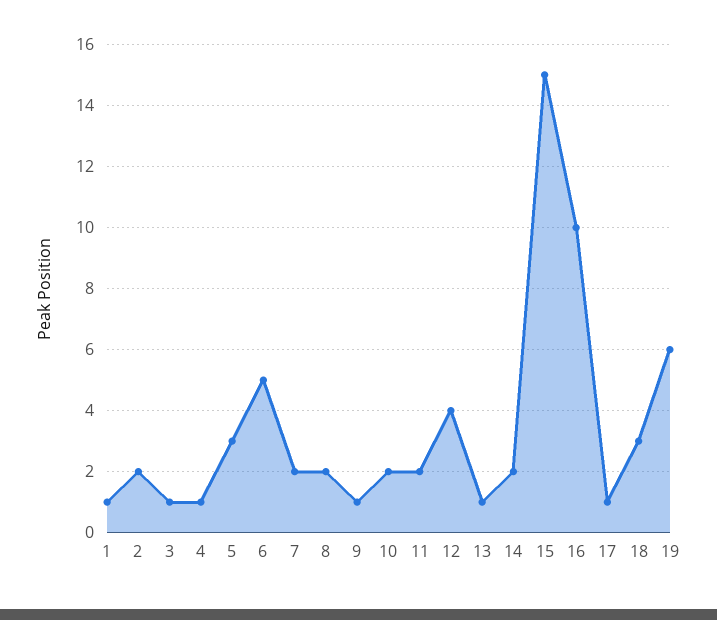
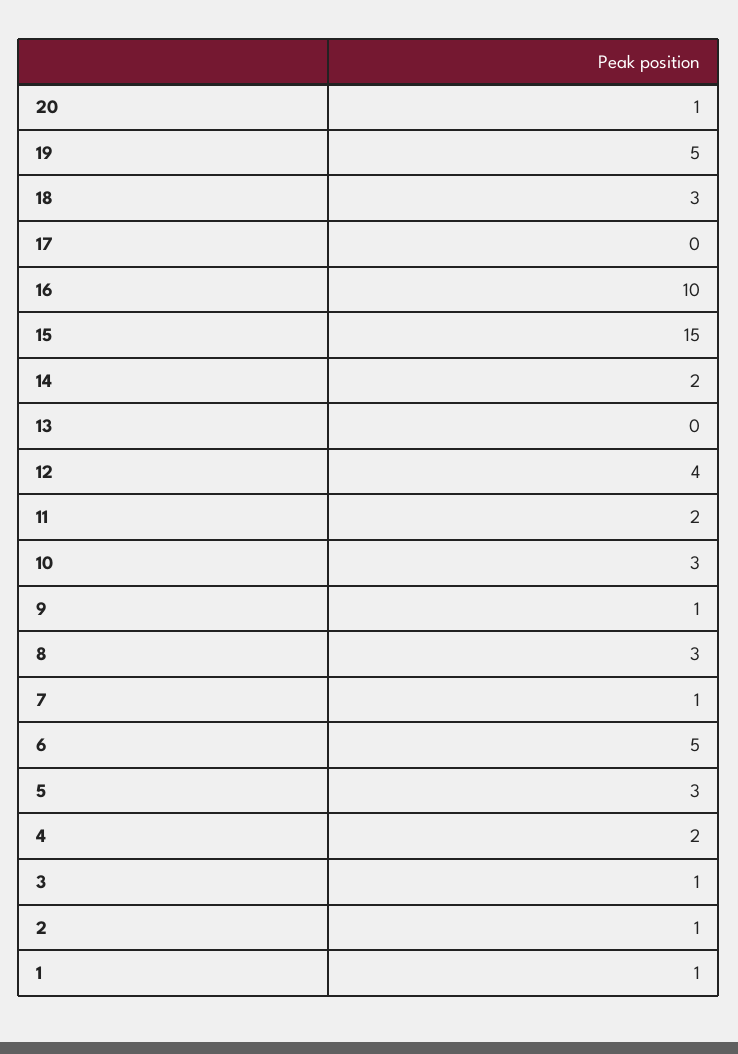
  {
    "1": 1,
-   "2": 2,
+   "2": 1,
    "3": 1,
-   "4": 1,
+   "4": 2,
    "5": 3,
    "6": 5,
-   "7": 2,
+   "7": 1,
-   "8": 2,
+   "8": 3,
    "9": 1,
-   "10": 2,
+   "10": 3,
    "11": 2,
    "12": 4,
-   "13": 1,
+   "13": 0,
    "14": 2,
    "15": 15,
    "16": 10,
-   "17": 1,
+   "17": 0,
    "18": 3,
-   "19": 6
+   "19": 5,
+   "20": 1
  }

